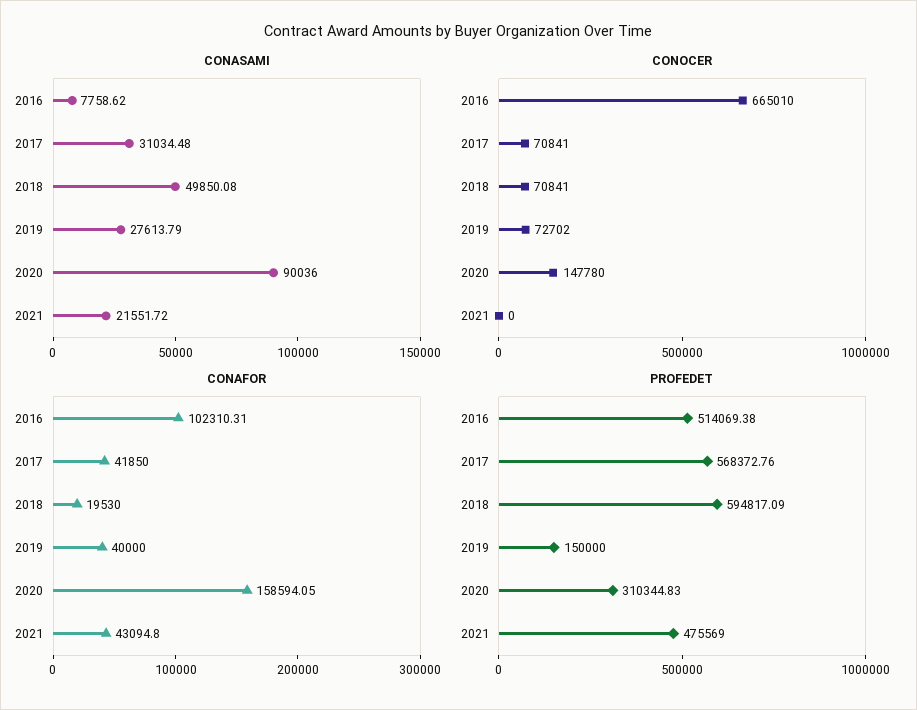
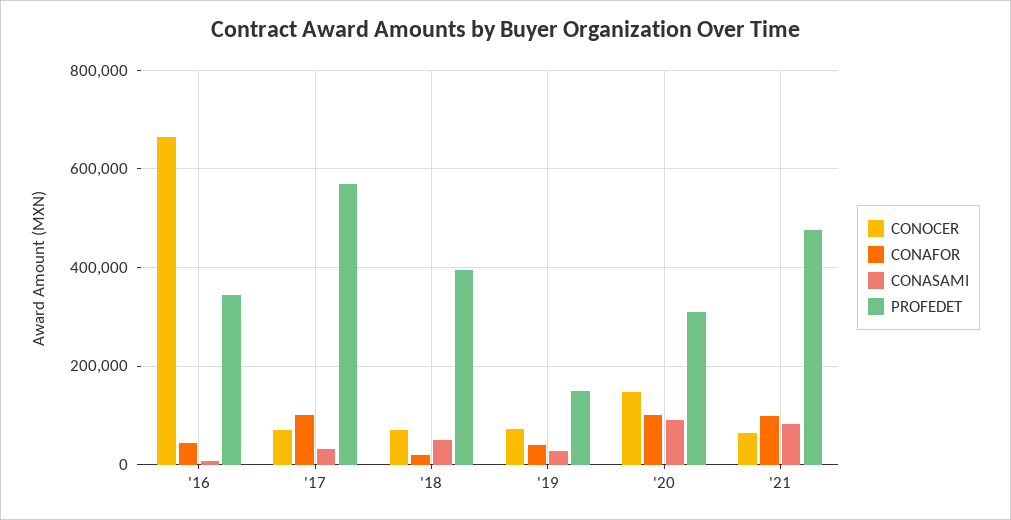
  {
    "CONASAMI": {
      "2016": 7758.62,
      "2017": 31034.48,
      "2018": 49850.08,
      "2019": 27613.79,
      "2020": 90036,
-     "2021": 21551.72
+     "2021": 80000
    },
    "CONOCER": {
      "2016": 665010,
      "2017": 70841,
      "2018": 70841,
      "2019": 72702,
      "2020": 147780,
-     "2021": 0
+     "2021": 60000
    },
    "CONAFOR": {
-     "2016": 102310.31,
+     "2016": 40000,
-     "2017": 41850,
+     "2017": 100000,
      "2018": 19530,
      "2019": 40000,
-     "2020": 158594.05,
+     "2020": 100000,
-     "2021": 43094.8
+     "2021": 100000
    },
    "PROFEDET": {
-     "2016": 514069.38,
+     "2016": 340000,
      "2017": 568372.76,
-     "2018": 594817.09,
+     "2018": 400000,
      "2019": 150000,
      "2020": 310344.83,
      "2021": 475569
    }
  }

